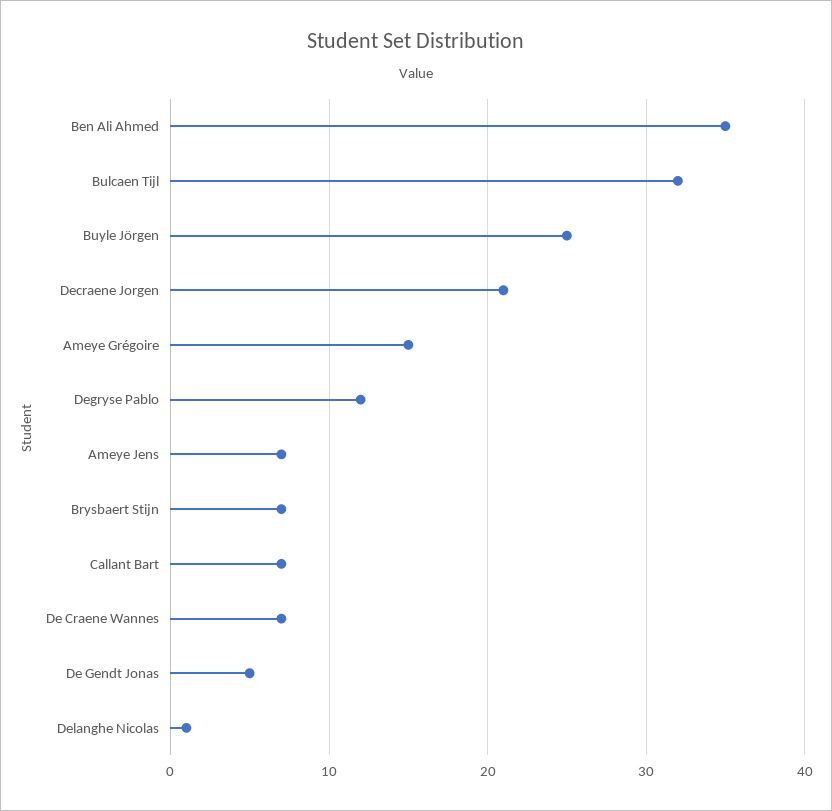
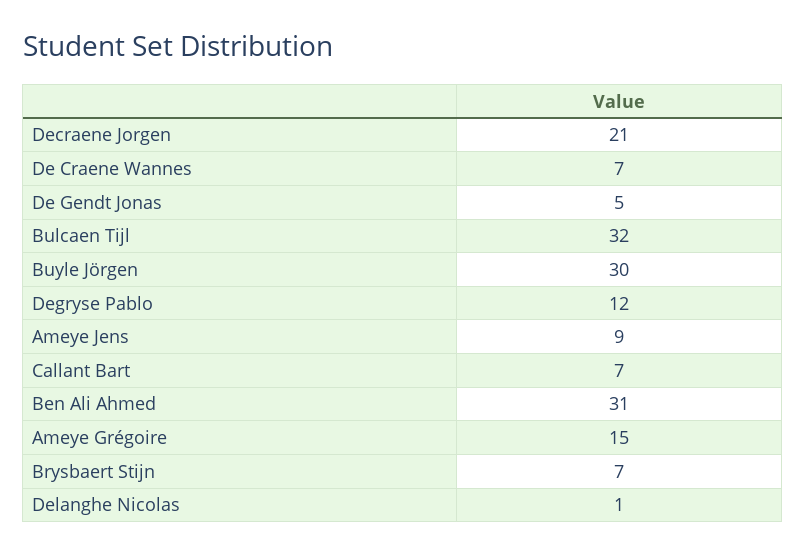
  {
-   "Ben Ali Ahmed": 35,
+   "Ben Ali Ahmed": 31,
    "Bulcaen Tijl": 32,
-   "Buyle Jörgen": 25,
+   "Buyle Jörgen": 30,
    "Decraene Jorgen": 21,
    "Ameye Grégoire": 15,
    "Degryse Pablo": 12,
-   "Ameye Jens": 7,
+   "Ameye Jens": 9,
    "Brysbaert Stijn": 7,
    "Callant Bart": 7,
    "De Craene Wannes": 7,
    "De Gendt Jonas": 5,
    "Delanghe Nicolas": 1
  }

